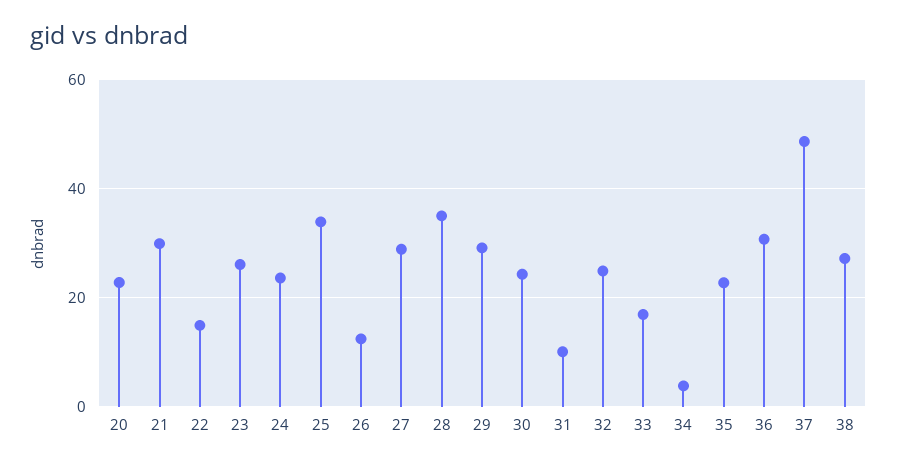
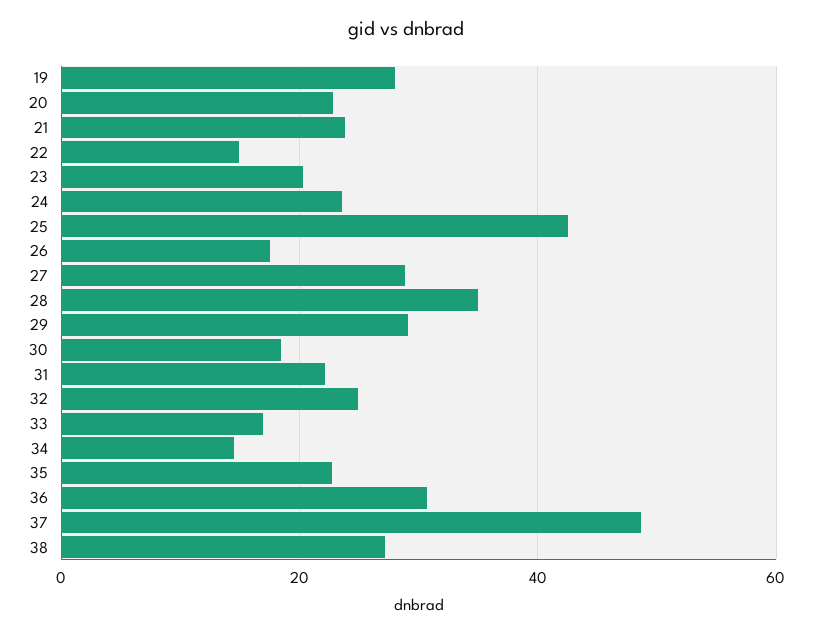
  {
    "20": 22,
-   "21": 30,
+   "21": 24,
    "22": 14,
-   "23": 26,
+   "23": 20,
    "24": 24,
-   "25": 34,
+   "25": 42,
-   "26": 12,
+   "26": 18,
    "27": 28,
    "28": 34,
    "29": 30,
-   "30": 24,
+   "30": 18,
-   "31": 10,
+   "31": 22,
    "32": 24,
    "33": 16,
-   "34": 4,
+   "34": 14,
    "35": 22,
    "36": 30,
    "37": 48,
-   "38": 28
+   "38": 28,
+   "19": 28
  }

